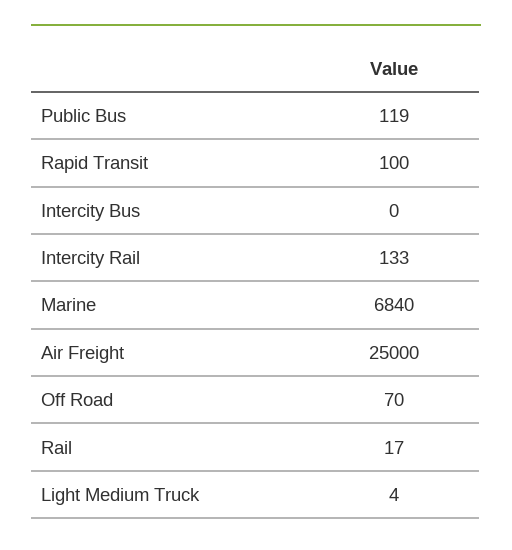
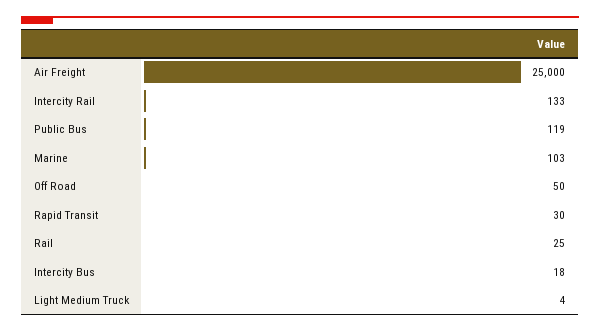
  {
    "Public Bus": 119,
-   "Rapid Transit": 100,
+   "Rapid Transit": 30,
-   "Intercity Bus": 0,
+   "Intercity Bus": 18,
    "Intercity Rail": 133,
-   "Marine": 6840,
+   "Marine": 103,
    "Air Freight": 25000,
-   "Off Road": 70,
+   "Off Road": 50,
-   "Rail": 17,
+   "Rail": 25,
    "Light Medium Truck": 4
  }

